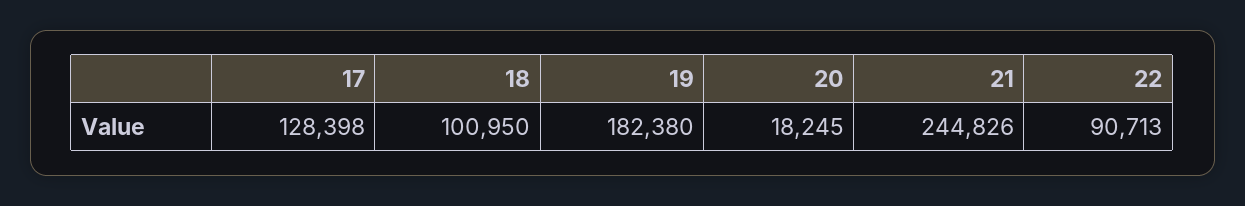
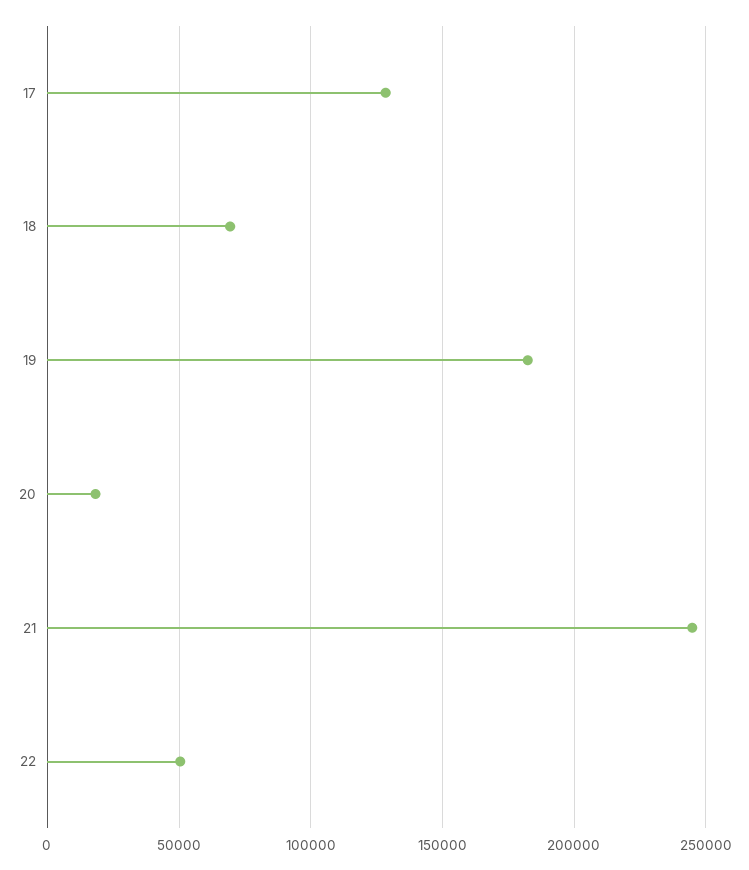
  {
    "17": 128398,
-   "18": 100950,
+   "18": 70000,
    "19": 182380,
    "20": 18245,
    "21": 244826,
-   "22": 90713
+   "22": 50000
  }

